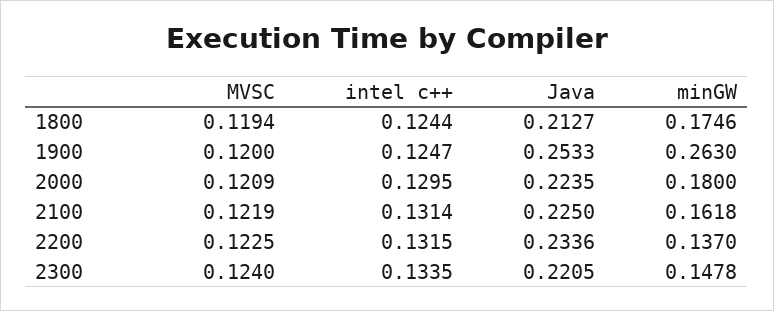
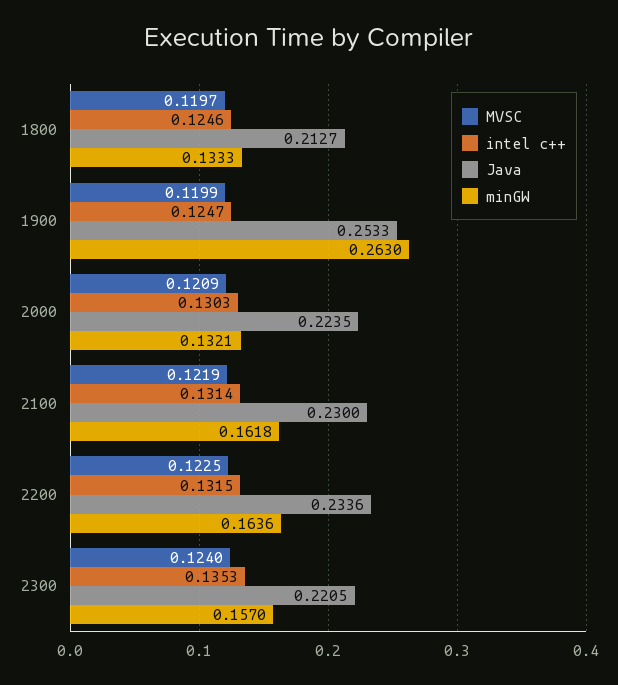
  {
    "MVSC": {
-     "1800": 0.1194,
+     "1800": 0.1197,
-     "1900": 0.12,
+     "1900": 0.1199,
      "2000": 0.1209,
      "2100": 0.1219,
      "2200": 0.1225,
      "2300": 0.124
    },
    "intel c++": {
-     "1800": 0.1244,
+     "1800": 0.1246,
      "1900": 0.1247,
-     "2000": 0.1295,
+     "2000": 0.1303,
      "2100": 0.1314,
      "2200": 0.1315,
-     "2300": 0.1335
+     "2300": 0.1353
    },
    "Java": {
      "1800": 0.2127,
      "1900": 0.2533,
      "2000": 0.2235,
-     "2100": 0.225,
+     "2100": 0.23,
      "2200": 0.2336,
      "2300": 0.2205
    },
    "minGW": {
-     "1800": 0.1746,
+     "1800": 0.1333,
      "1900": 0.263,
-     "2000": 0.18,
+     "2000": 0.1321,
      "2100": 0.1618,
-     "2200": 0.137,
+     "2200": 0.1636,
-     "2300": 0.1478
+     "2300": 0.157
    }
  }

